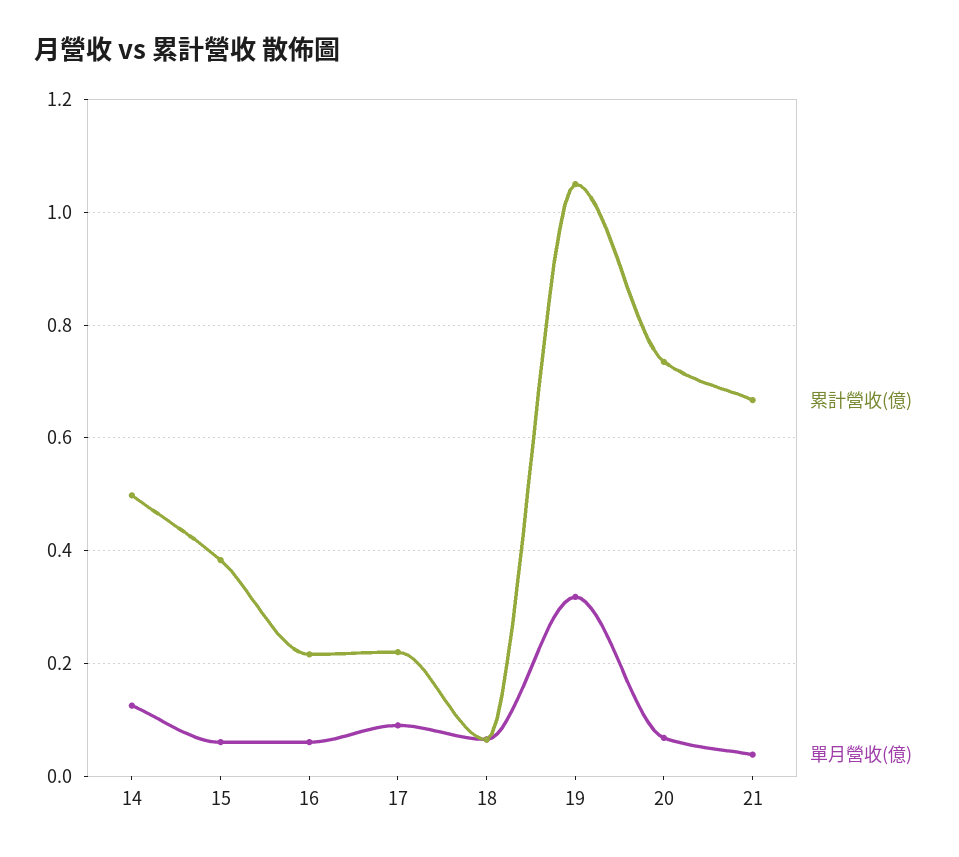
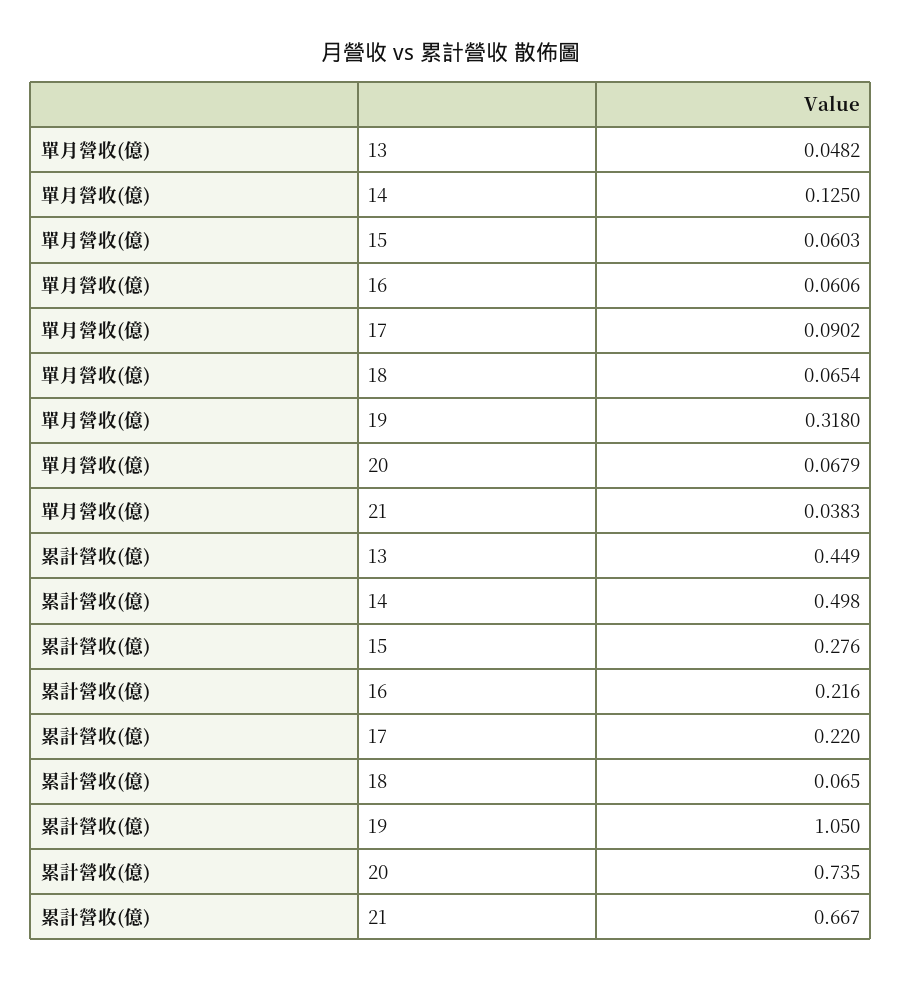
  {
    "累計營收(億)": {
      "14": 0.498,
-     "15": 0.38,
+     "15": 0.276,
      "16": 0.216,
      "17": 0.22,
      "18": 0.065,
      "19": 1.05,
      "20": 0.735,
-     "21": 0.667
+     "21": 0.667,
+     "13": 0.449
    },
    "單月營收(億)": {
      "14": 0.125,
      "15": 0.0603,
      "16": 0.0606,
      "17": 0.0902,
      "18": 0.0654,
      "19": 0.318,
      "20": 0.0679,
-     "21": 0.0383
+     "21": 0.0383,
+     "13": 0.0482
    }
  }

